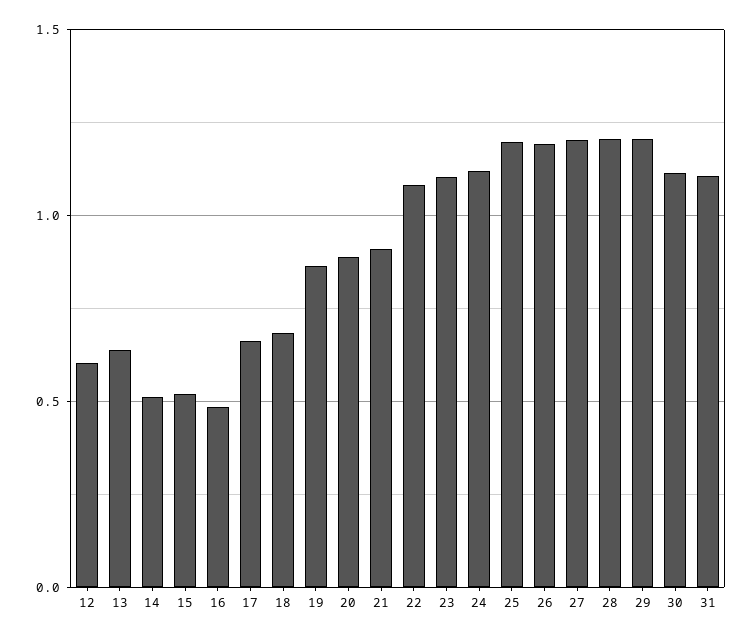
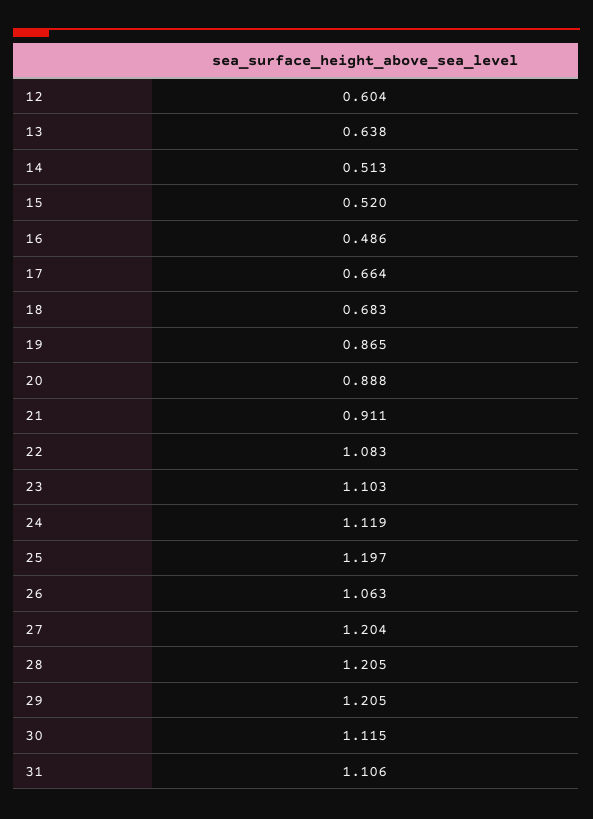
  {
    "12": 0.604,
    "13": 0.638,
    "14": 0.513,
    "15": 0.52,
    "16": 0.486,
    "17": 0.664,
    "18": 0.683,
    "19": 0.865,
    "20": 0.888,
    "21": 0.911,
    "22": 1.083,
    "23": 1.103,
    "24": 1.119,
    "25": 1.197,
-   "26": 1.2,
+   "26": 1.063,
    "27": 1.204,
    "28": 1.205,
    "29": 1.205,
    "30": 1.115,
    "31": 1.106
  }

